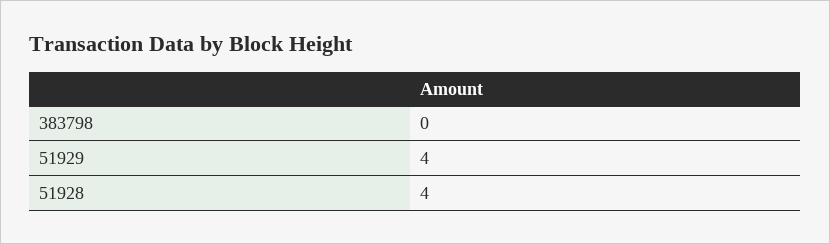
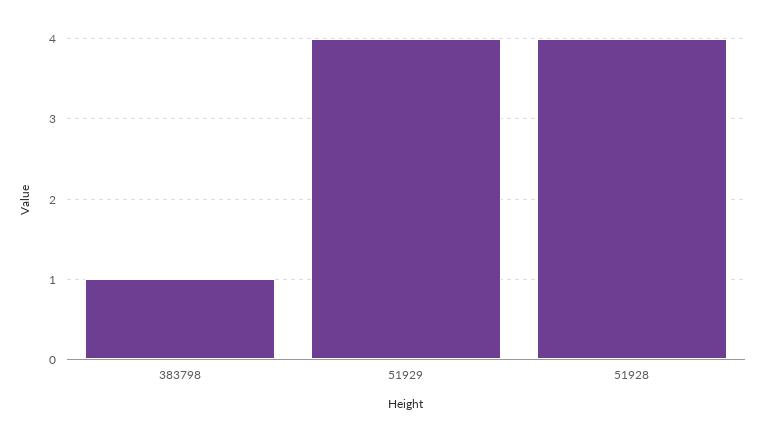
  {
-   "383798": 0,
+   "383798": 1,
    "51929": 4,
    "51928": 4
  }

